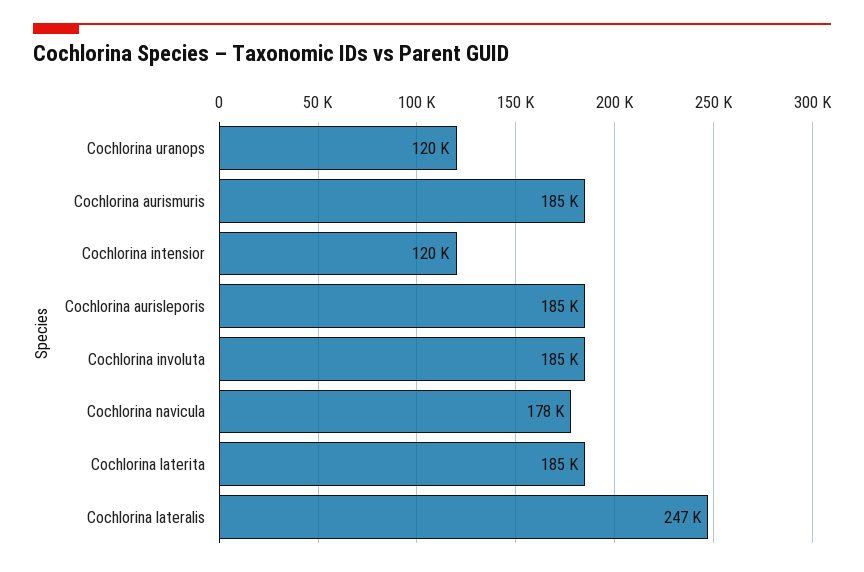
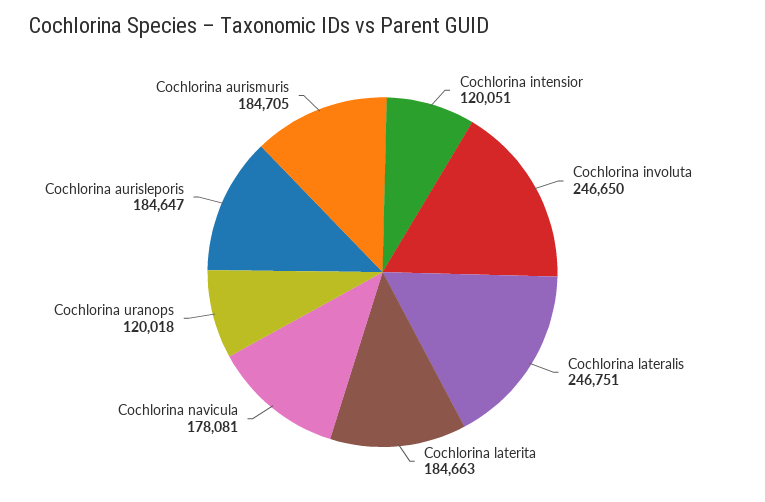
  {
    "Cochlorina uranops": 120018,
    "Cochlorina aurismuris": 184705,
    "Cochlorina intensior": 120051,
    "Cochlorina aurisleporis": 184647,
-   "Cochlorina involuta": 185000,
+   "Cochlorina involuta": 246650,
    "Cochlorina navicula": 178081,
    "Cochlorina laterita": 184663,
    "Cochlorina lateralis": 246751
  }

